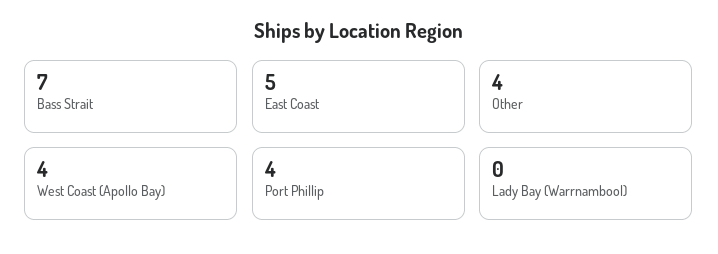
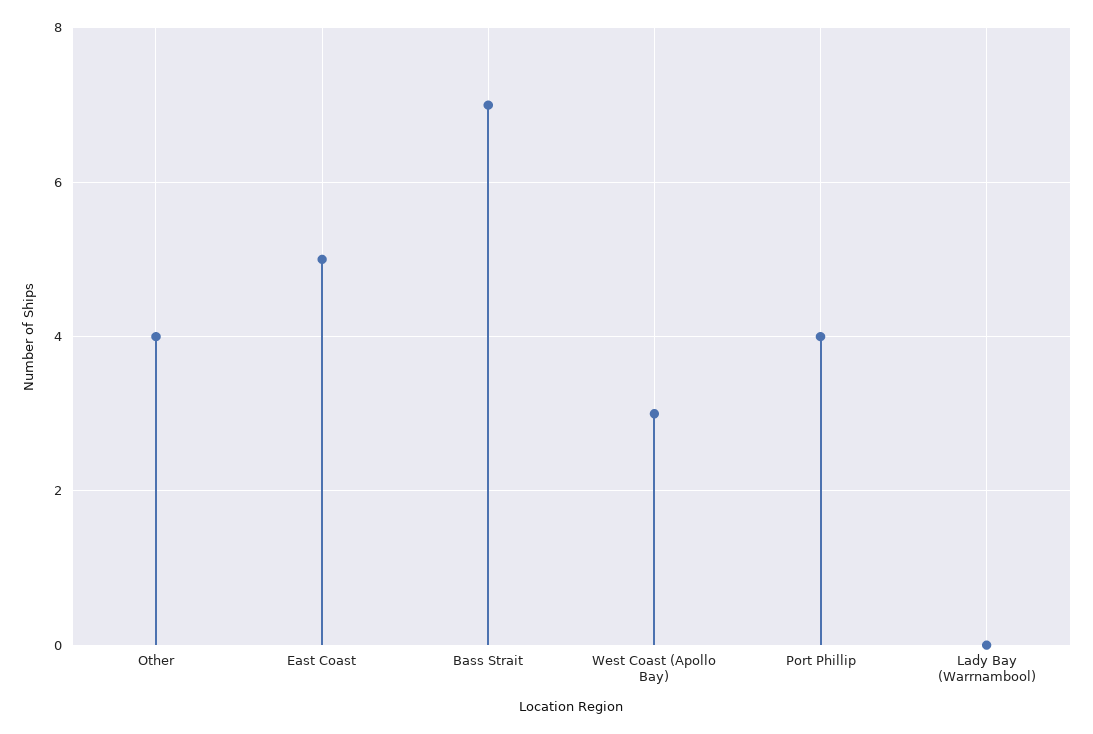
  {
    "Bass Strait": 7,
    "East Coast": 5,
    "Other": 4,
-   "West Coast (Apollo Bay)": 4,
+   "West Coast (Apollo Bay)": 3,
    "Port Phillip": 4,
    "Lady Bay (Warrnambool)": 0
  }

